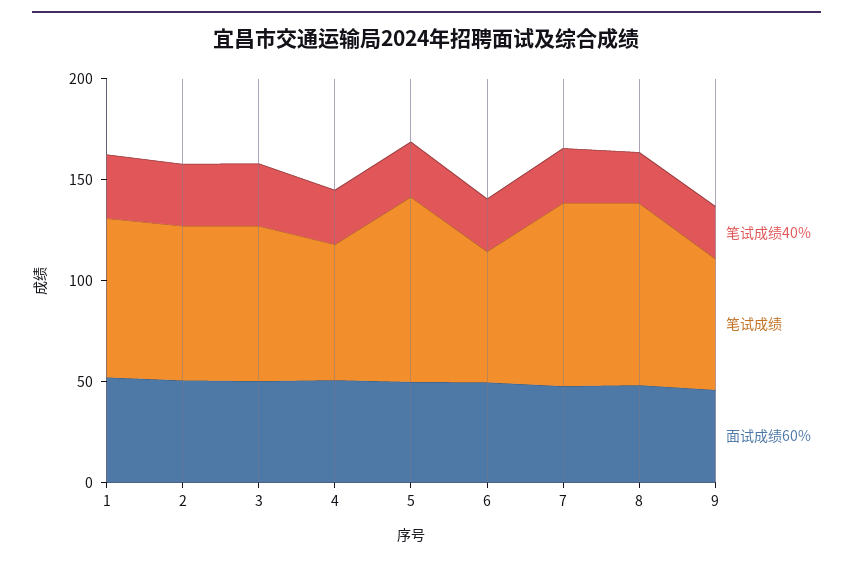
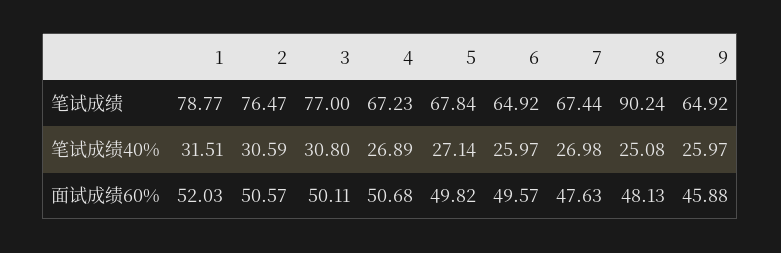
  {
    "笔试成绩40%": {
      "1": 31.51,
      "2": 30.59,
      "3": 30.8,
      "4": 26.89,
      "5": 27.14,
      "6": 25.97,
      "7": 26.98,
      "8": 25.08,
      "9": 25.97
    },
    "笔试成绩": {
      "1": 78.77,
      "2": 76.47,
      "3": 77,
      "4": 67.23,
-     "5": 90,
+     "5": 67.84,
      "6": 64.92,
-     "7": 90,
+     "7": 67.44,
      "8": 90.24,
      "9": 64.92
    },
    "面试成绩60%": {
      "1": 52.03,
      "2": 50.57,
      "3": 50.11,
      "4": 50.68,
      "5": 49.82,
      "6": 49.57,
      "7": 47.63,
      "8": 48.13,
      "9": 45.88
    }
  }

